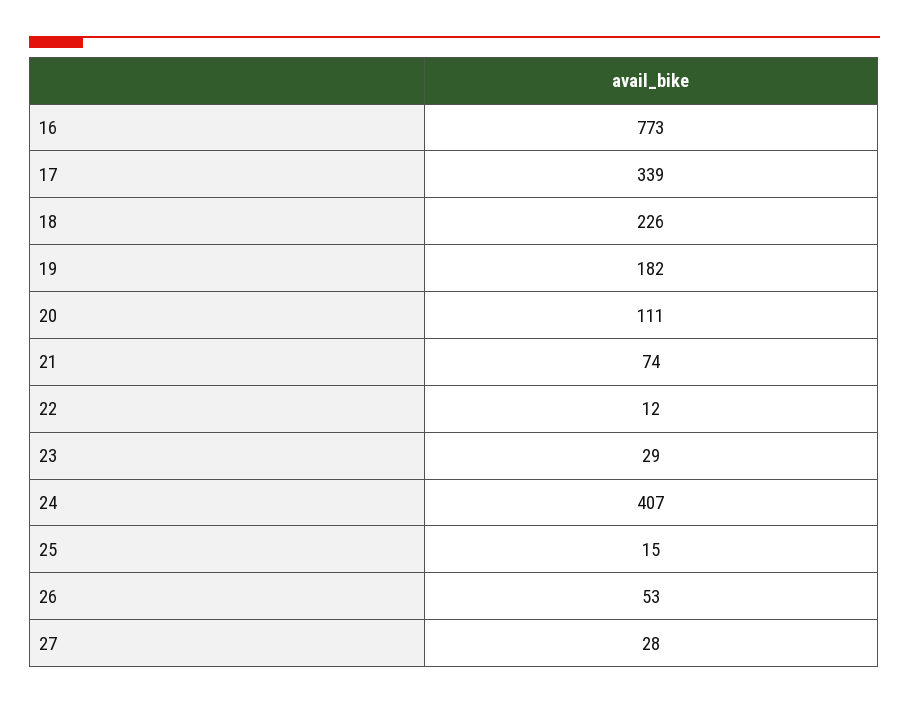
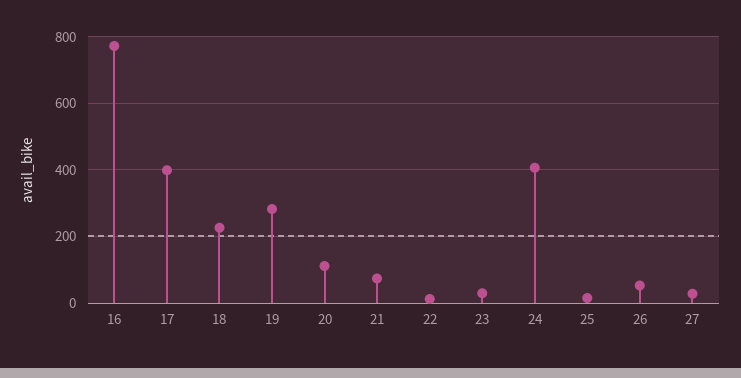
  {
    "16": 773,
-   "17": 339,
+   "17": 400,
    "18": 226,
-   "19": 182,
+   "19": 280,
    "20": 111,
    "21": 74,
    "22": 12,
    "23": 29,
    "24": 407,
    "25": 15,
    "26": 53,
    "27": 28
  }

